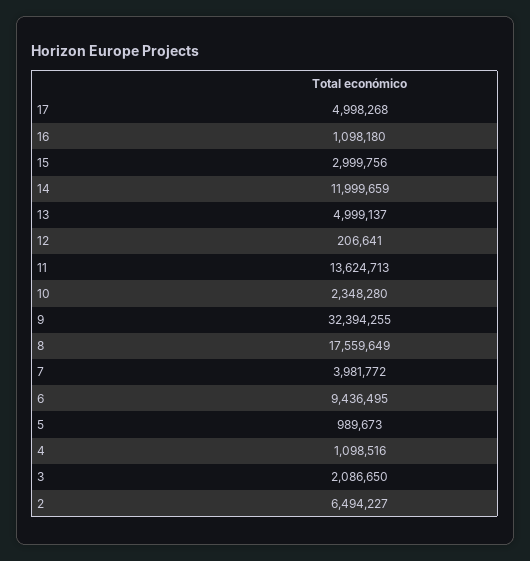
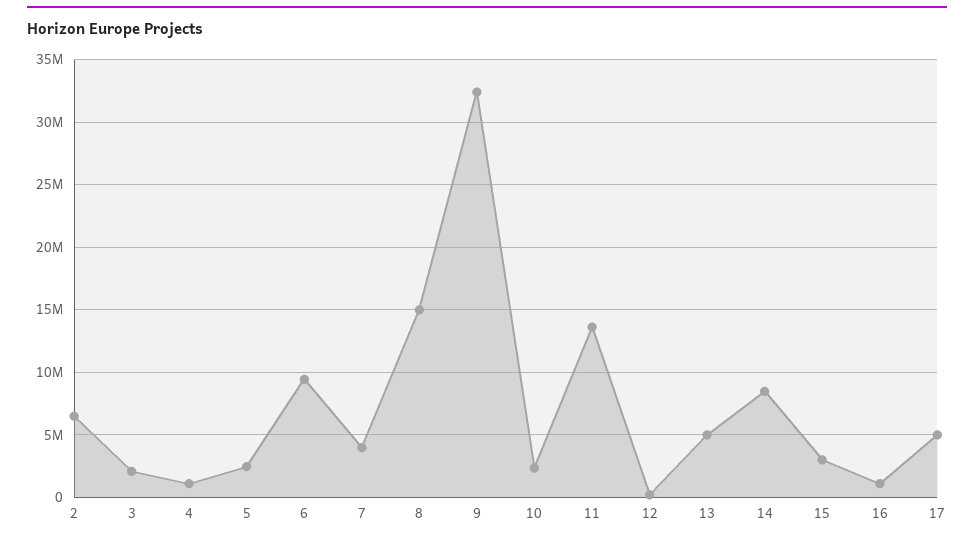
  {
    "17": 4998268,
    "16": 1098180,
    "15": 2999756,
-   "14": 11999659,
+   "14": 8500000,
    "13": 4999137,
    "12": 206641,
    "11": 13624713,
    "10": 2348280,
    "9": 32394255,
-   "8": 17559649,
+   "8": 15000000,
    "7": 3981772,
    "6": 9436495,
-   "5": 989673,
+   "5": 2500000,
    "4": 1098516,
    "3": 2086650,
    "2": 6494227
  }

